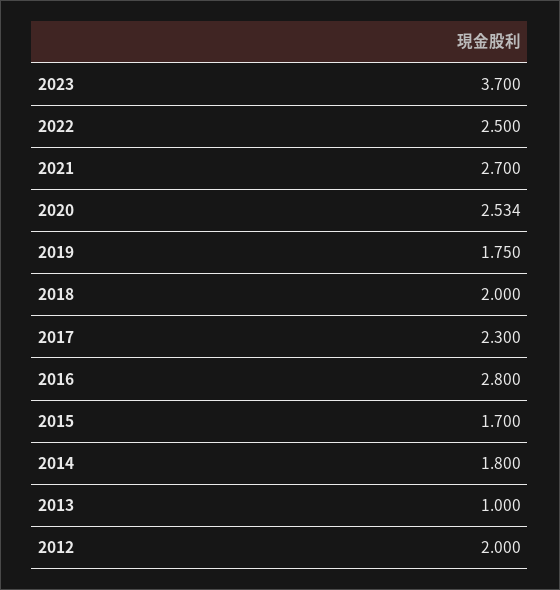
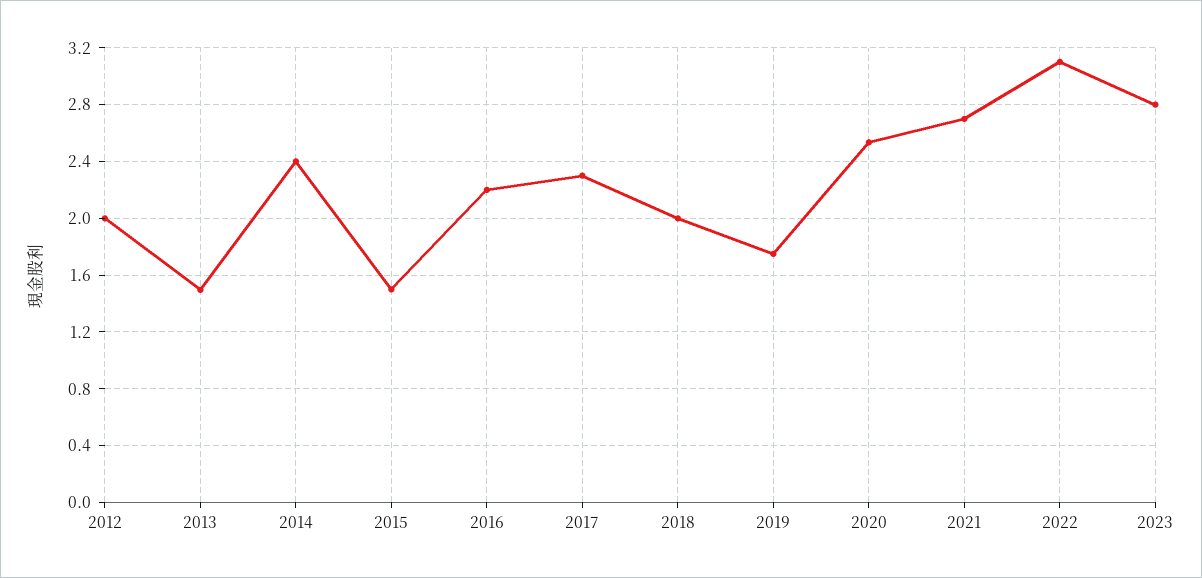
  {
-   "2023": 3.7,
+   "2023": 2.8,
-   "2022": 2.5,
+   "2022": 3.1,
    "2021": 2.7,
    "2020": 2.534,
    "2019": 1.75,
    "2018": 2,
    "2017": 2.3,
-   "2016": 2.8,
+   "2016": 2.2,
-   "2015": 1.7,
+   "2015": 1.5,
-   "2014": 1.8,
+   "2014": 2.4,
-   "2013": 1,
+   "2013": 1.5,
    "2012": 2
  }

